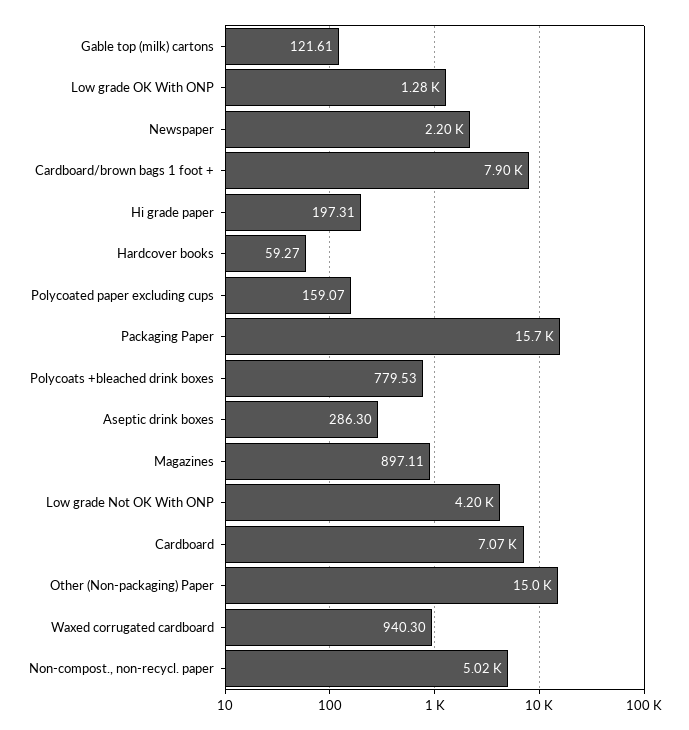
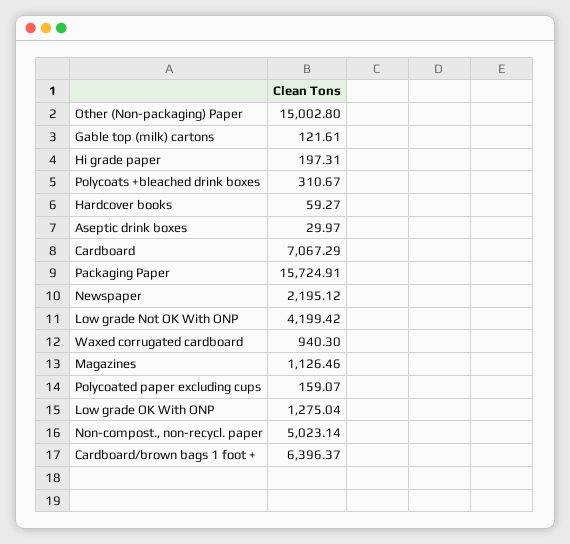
  {
    "Gable top (milk) cartons": 121.61,
    "Low grade OK With ONP": 1275.04,
    "Newspaper": 2195.12,
-   "Cardboard/brown bags 1 foot +": 7900,
+   "Cardboard/brown bags 1 foot +": 6396.37,
    "Hi grade paper": 197.31,
    "Hardcover books": 59.27,
    "Polycoated paper excluding cups": 159.07,
    "Packaging Paper": 15724.91,
-   "Polycoats +bleached drink boxes": 779.53,
+   "Polycoats +bleached drink boxes": 310.67,
-   "Aseptic drink boxes": 286.3,
+   "Aseptic drink boxes": 29.97,
-   "Magazines": 897.11,
+   "Magazines": 1126.46,
    "Low grade Not OK With ONP": 4199.42,
    "Cardboard": 7067.29,
    "Other (Non-packaging) Paper": 15002.8,
    "Waxed corrugated cardboard": 940.3,
    "Non-compost., non-recycl. paper": 5023.14
  }

